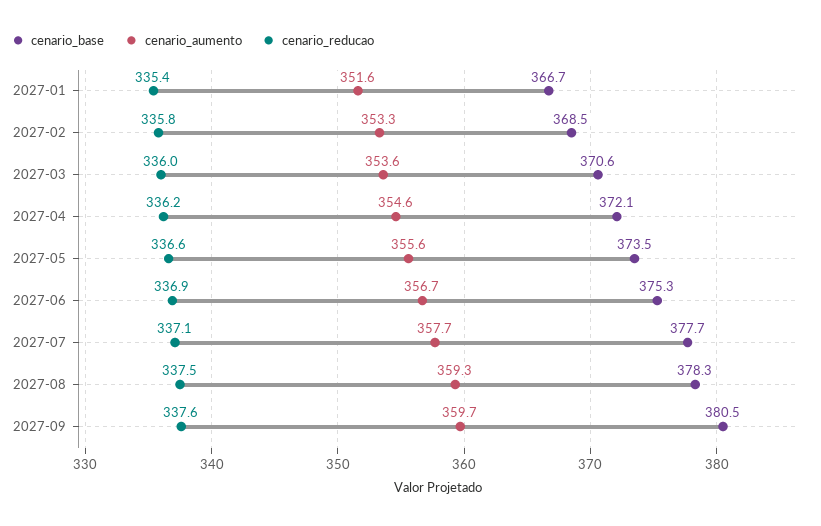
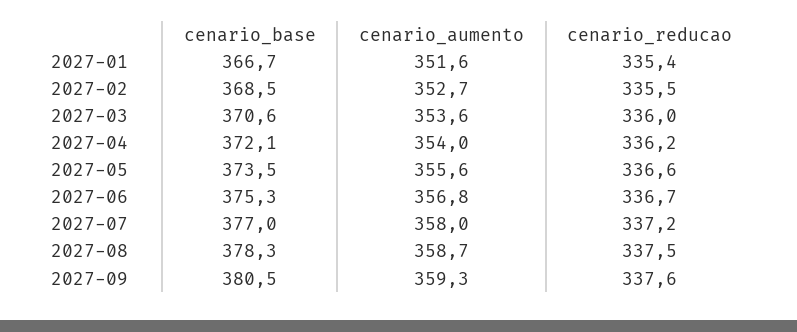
  {
    "cenario_base": {
      "2027-01": 366.7,
      "2027-02": 368.5,
      "2027-03": 370.6,
      "2027-04": 372.1,
      "2027-05": 373.5,
      "2027-06": 375.3,
-     "2027-07": 377.7,
+     "2027-07": 377,
      "2027-08": 378.3,
      "2027-09": 380.5
    },
    "cenario_aumento": {
      "2027-01": 351.6,
-     "2027-02": 353.3,
+     "2027-02": 352.7,
      "2027-03": 353.6,
-     "2027-04": 354.6,
+     "2027-04": 354,
      "2027-05": 355.6,
-     "2027-06": 356.7,
+     "2027-06": 356.8,
-     "2027-07": 357.7,
+     "2027-07": 358,
-     "2027-08": 359.3,
+     "2027-08": 358.7,
-     "2027-09": 359.7
+     "2027-09": 359.3
    },
    "cenario_reducao": {
      "2027-01": 335.4,
-     "2027-02": 335.8,
+     "2027-02": 335.5,
      "2027-03": 336,
      "2027-04": 336.2,
      "2027-05": 336.6,
-     "2027-06": 336.9,
+     "2027-06": 336.7,
-     "2027-07": 337.1,
+     "2027-07": 337.2,
      "2027-08": 337.5,
      "2027-09": 337.6
    }
  }

